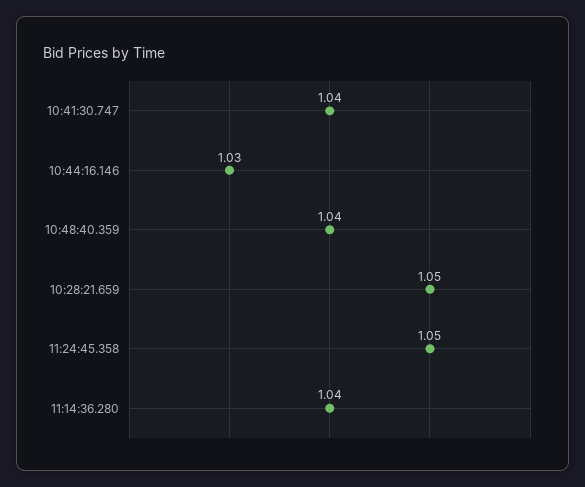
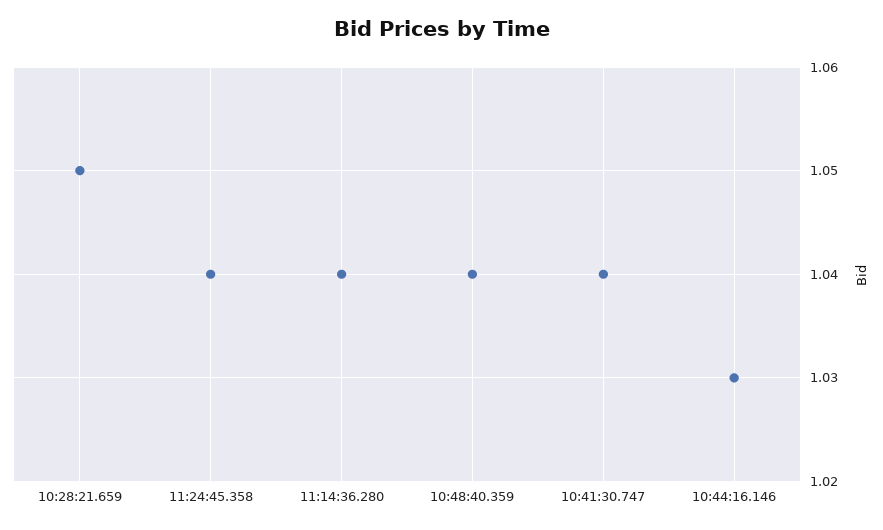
  {
    "10:41:30.747": 1.04,
    "10:44:16.146": 1.03,
    "10:48:40.359": 1.04,
    "10:28:21.659": 1.05,
-   "11:24:45.358": 1.05,
+   "11:24:45.358": 1.04,
    "11:14:36.280": 1.04
  }

